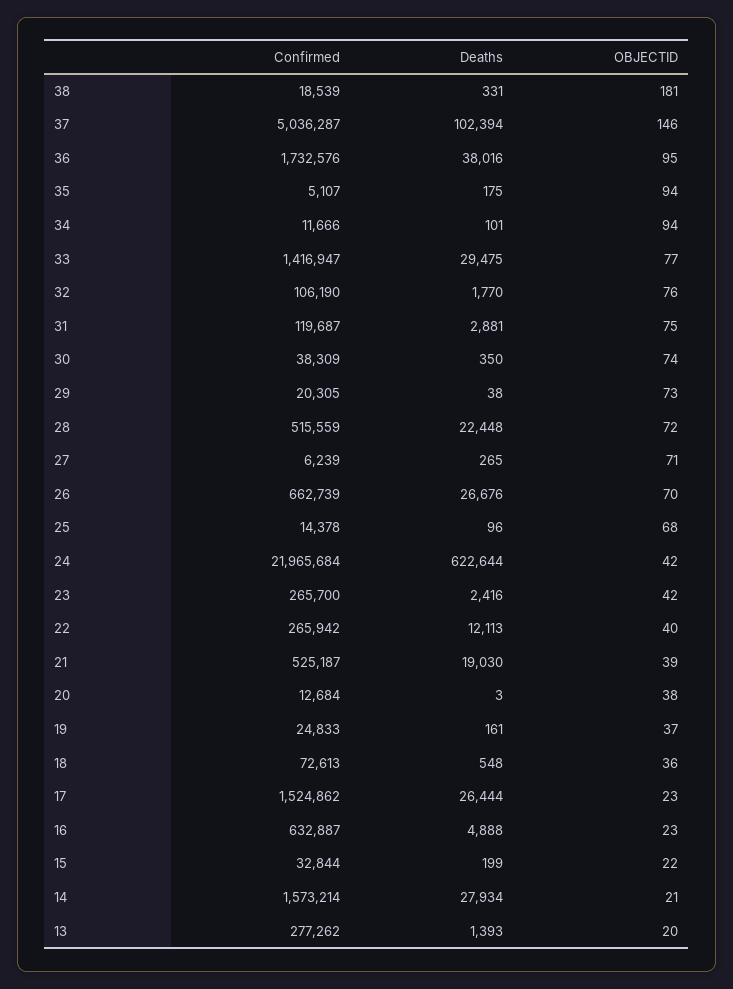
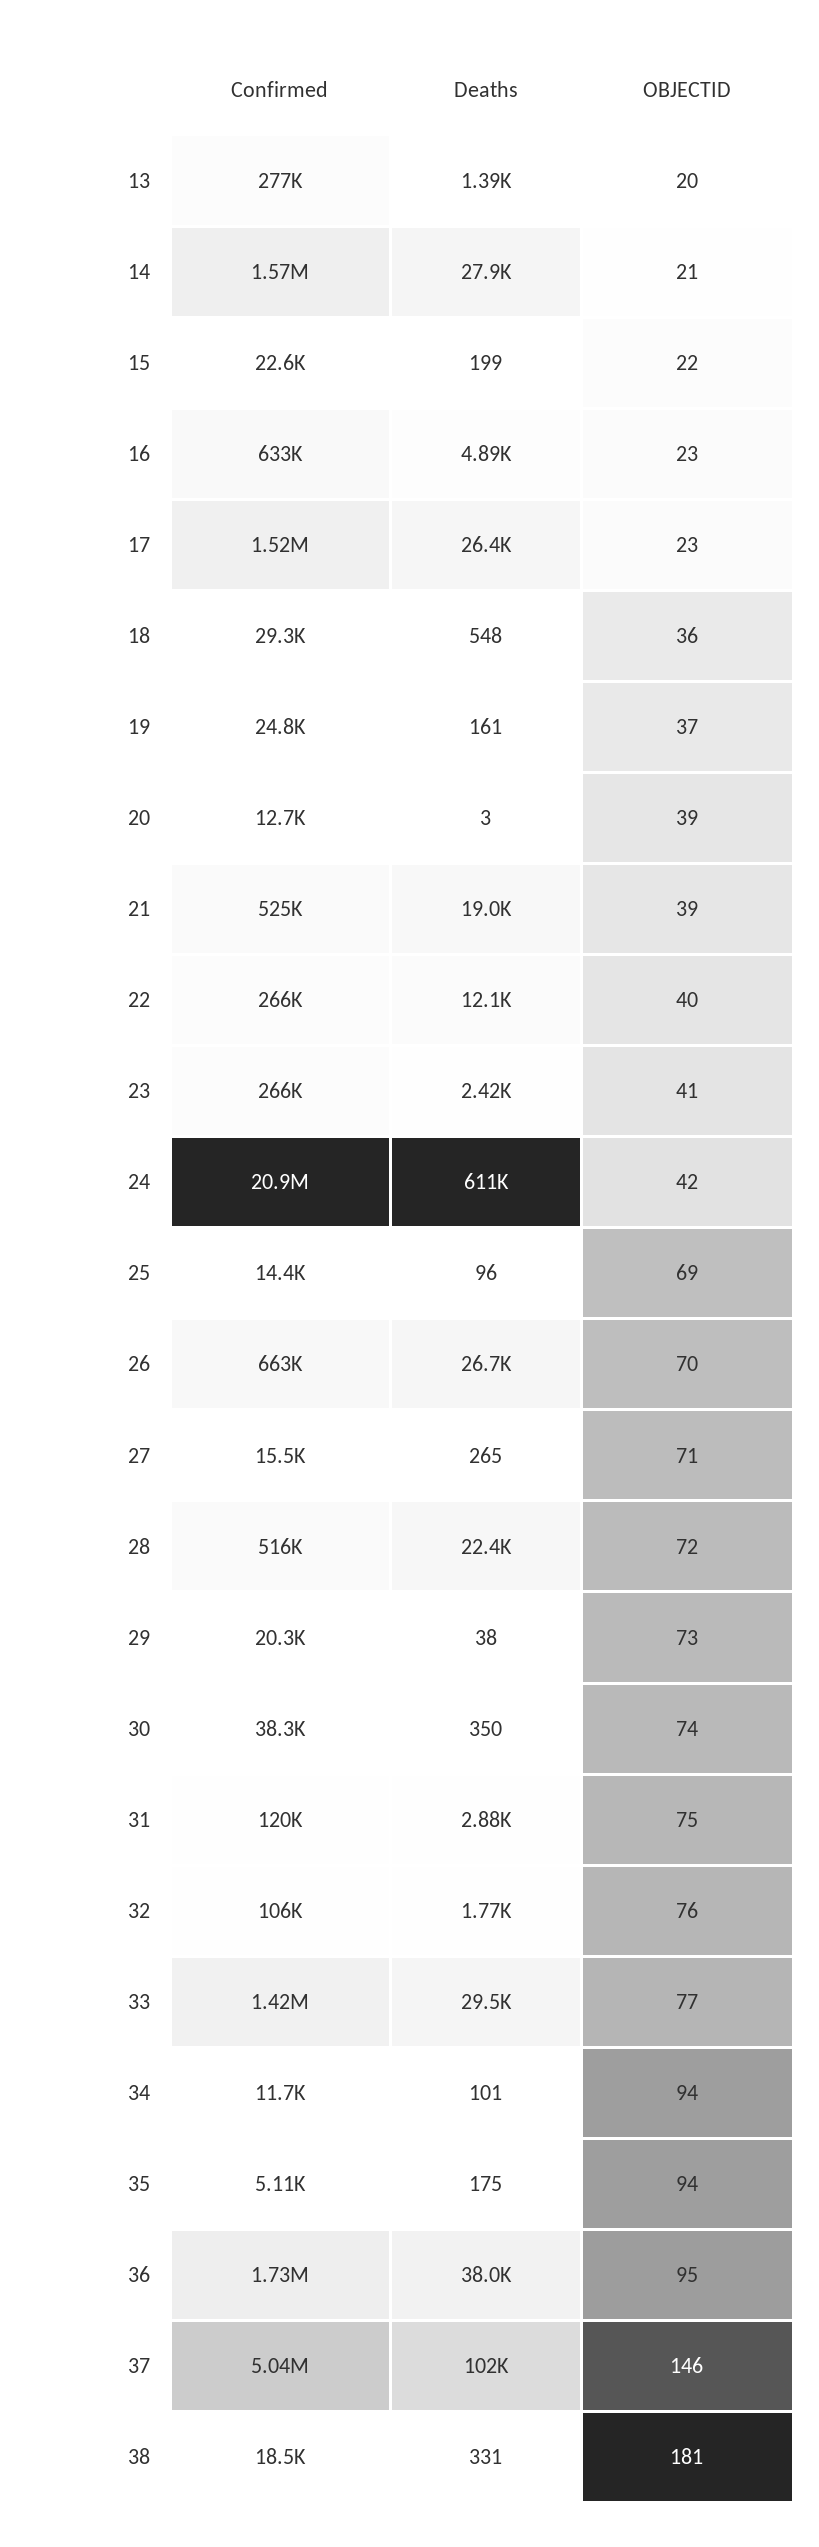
  {
    "Confirmed": {
      "38": 18539,
      "37": 5036287,
      "36": 1732576,
      "35": 5107,
      "34": 11666,
      "33": 1416947,
      "32": 106190,
      "31": 119687,
      "30": 38309,
      "29": 20305,
      "28": 515559,
-     "27": 6239,
+     "27": 15500,
      "26": 662739,
      "25": 14378,
-     "24": 21965684,
+     "24": 20900000,
      "23": 265700,
      "22": 265942,
      "21": 525187,
      "20": 12684,
      "19": 24833,
-     "18": 72613,
+     "18": 29300,
      "17": 1524862,
      "16": 632887,
-     "15": 32844,
+     "15": 22600,
      "14": 1573214,
      "13": 277262
    },
    "Deaths": {
      "38": 331,
      "37": 102394,
      "36": 38016,
      "35": 175,
      "34": 101,
      "33": 29475,
      "32": 1770,
      "31": 2881,
      "30": 350,
      "29": 38,
      "28": 22448,
      "27": 265,
      "26": 26676,
      "25": 96,
-     "24": 622644,
+     "24": 611000,
      "23": 2416,
      "22": 12113,
      "21": 19030,
      "20": 3,
      "19": 161,
      "18": 548,
      "17": 26444,
      "16": 4888,
      "15": 199,
      "14": 27934,
      "13": 1393
    },
    "OBJECTID": {
      "38": 181,
      "37": 146,
      "36": 95,
      "35": 94,
      "34": 94,
      "33": 77,
      "32": 76,
      "31": 75,
      "30": 74,
      "29": 73,
      "28": 72,
      "27": 71,
      "26": 70,
-     "25": 68,
+     "25": 69,
      "24": 42,
-     "23": 42,
+     "23": 41,
      "22": 40,
      "21": 39,
-     "20": 38,
+     "20": 39,
      "19": 37,
      "18": 36,
      "17": 23,
      "16": 23,
      "15": 22,
      "14": 21,
      "13": 20
    }
  }

